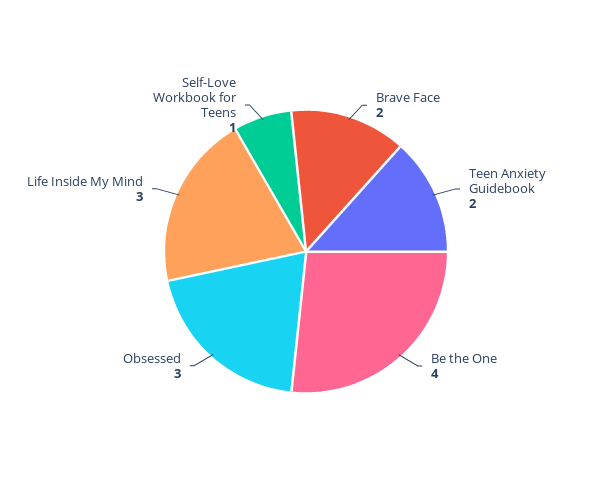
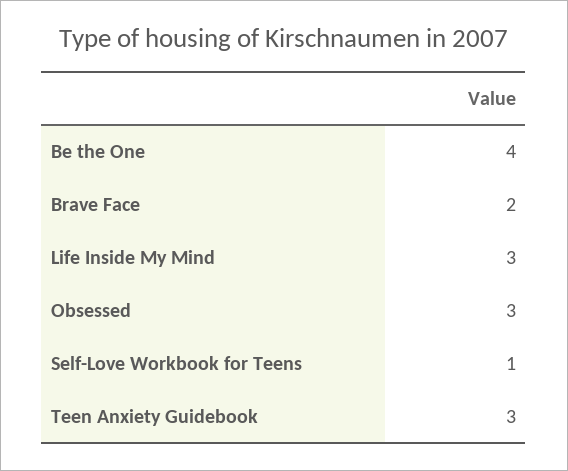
  {
    "Brave Face": 2,
-   "Teen Anxiety Guidebook": 2,
+   "Teen Anxiety Guidebook": 3,
    "Be the One": 4,
    "Obsessed": 3,
    "Life Inside My Mind": 3,
    "Self-Love Workbook for Teens": 1
  }

